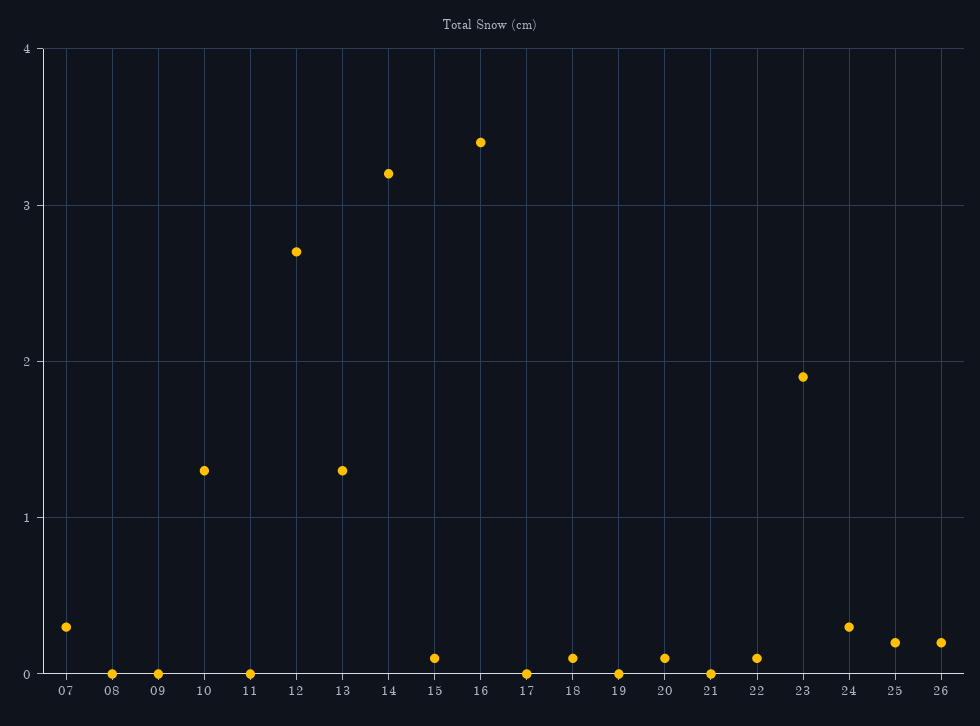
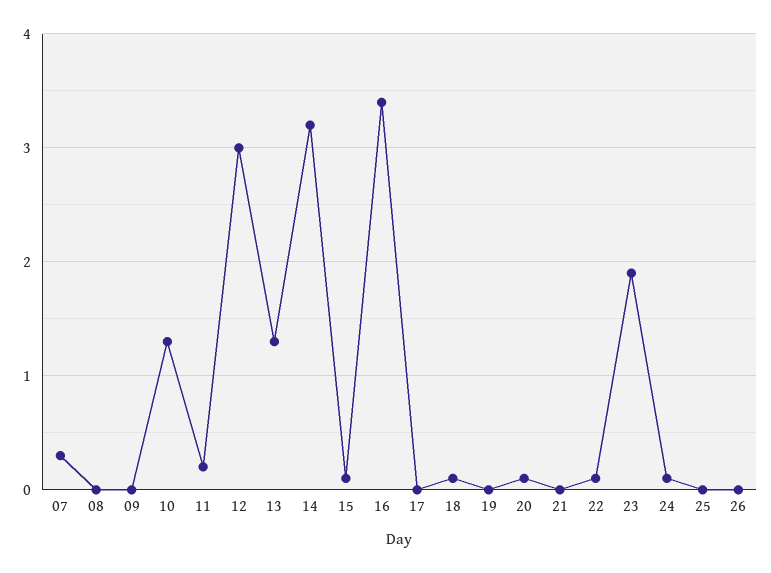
  {
    "07": 0.3,
    "08": 0,
    "09": 0,
    "10": 1.3,
-   "11": 0,
+   "11": 0.2,
-   "12": 2.7,
+   "12": 3,
    "13": 1.3,
    "14": 3.2,
    "15": 0.1,
    "16": 3.4,
    "17": 0,
    "18": 0.1,
    "19": 0,
    "20": 0.1,
    "21": 0,
    "22": 0.1,
    "23": 1.9,
-   "24": 0.3,
+   "24": 0.1,
-   "25": 0.2,
+   "25": 0,
-   "26": 0.2
+   "26": 0
  }

